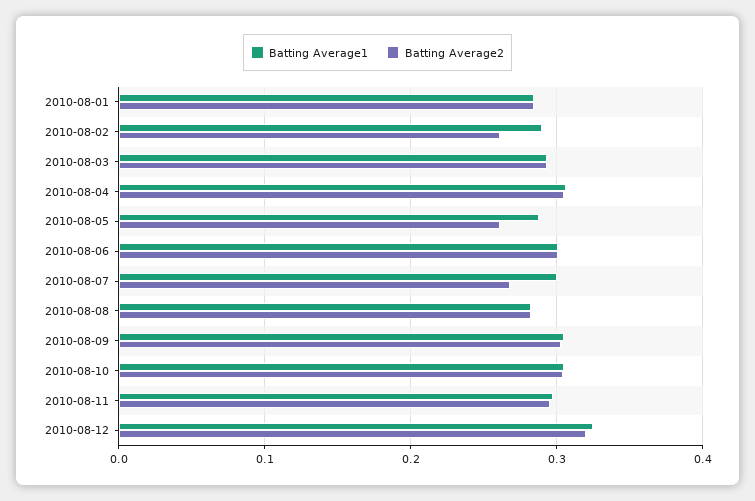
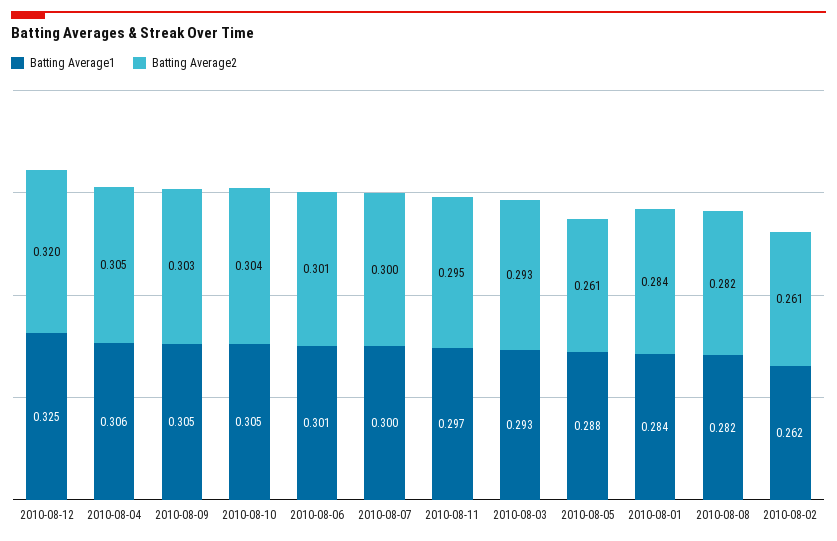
  {
    "Batting Average1": {
      "2010-08-01": 0.284,
-     "2010-08-02": 0.29,
+     "2010-08-02": 0.262,
      "2010-08-03": 0.293,
      "2010-08-04": 0.306,
      "2010-08-05": 0.288,
      "2010-08-06": 0.301,
      "2010-08-07": 0.3,
      "2010-08-08": 0.282,
      "2010-08-09": 0.305,
      "2010-08-10": 0.305,
      "2010-08-11": 0.297,
      "2010-08-12": 0.325
    },
    "Batting Average2": {
      "2010-08-01": 0.284,
      "2010-08-02": 0.261,
      "2010-08-03": 0.293,
      "2010-08-04": 0.305,
      "2010-08-05": 0.261,
      "2010-08-06": 0.301,
-     "2010-08-07": 0.27,
+     "2010-08-07": 0.3,
      "2010-08-08": 0.282,
      "2010-08-09": 0.303,
      "2010-08-10": 0.304,
      "2010-08-11": 0.295,
      "2010-08-12": 0.32
    }
  }

